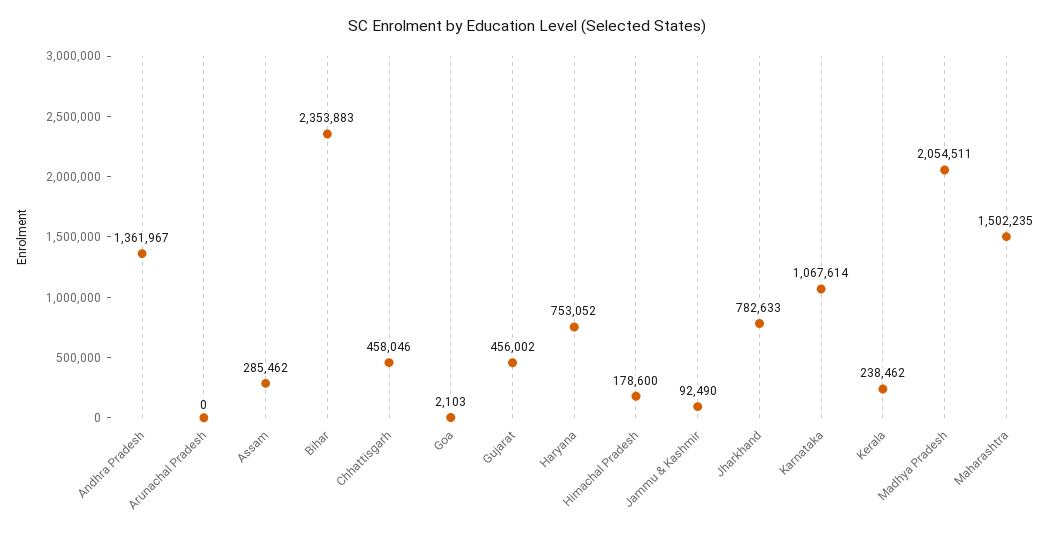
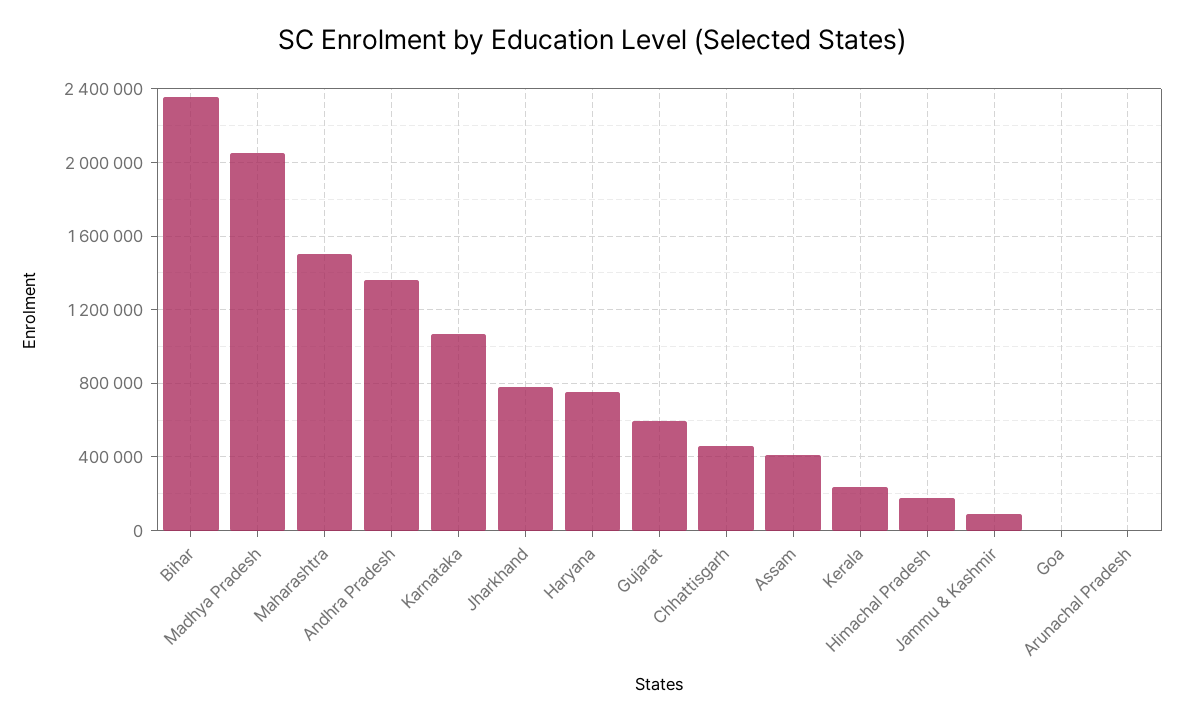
  {
    "Andhra Pradesh": 1361967,
    "Arunachal Pradesh": 0,
-   "Assam": 285462,
+   "Assam": 400000,
    "Bihar": 2353883,
    "Chhattisgarh": 458046,
    "Goa": 2103,
-   "Gujarat": 456002,
+   "Gujarat": 600000,
    "Haryana": 753052,
    "Himachal Pradesh": 178600,
    "Jammu & Kashmir": 92490,
    "Jharkhand": 782633,
    "Karnataka": 1067614,
    "Kerala": 238462,
    "Madhya Pradesh": 2054511,
    "Maharashtra": 1502235
  }

